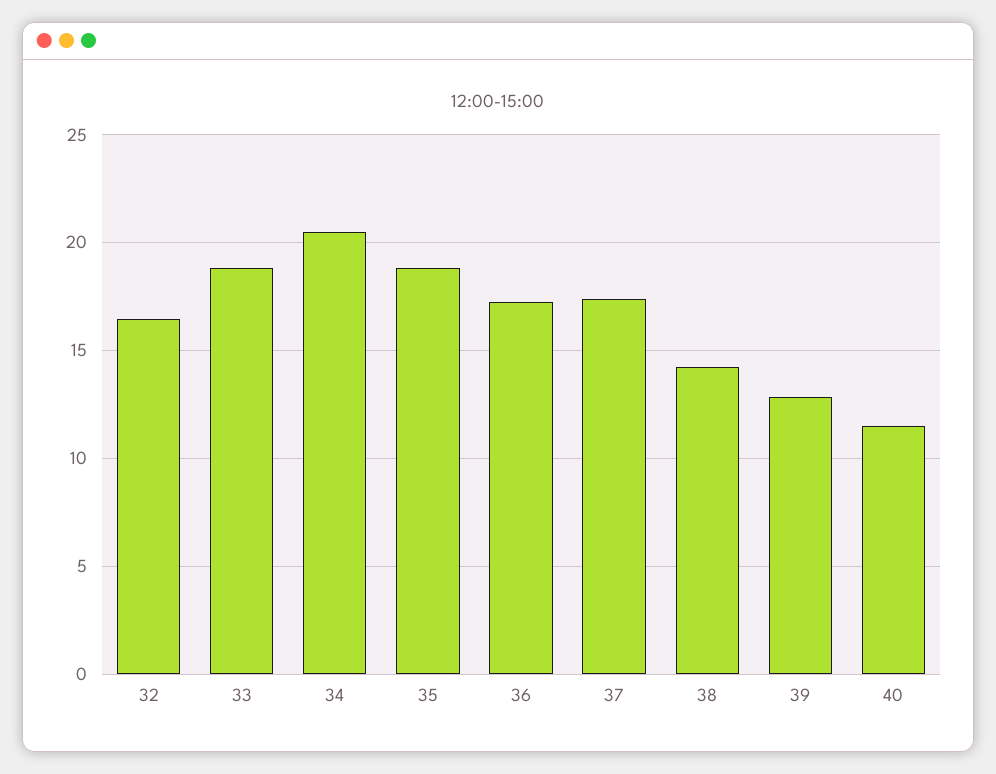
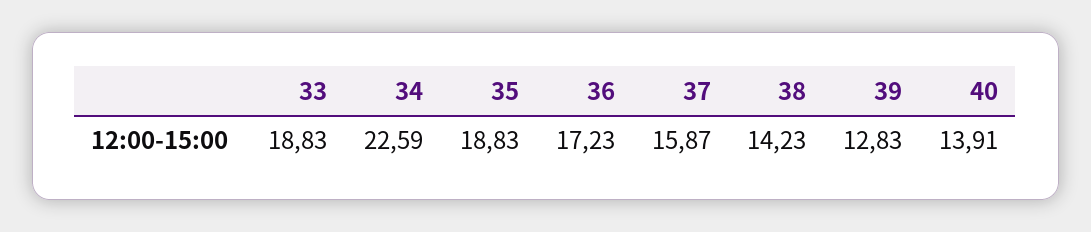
  {
-   "32": 16.5,
    "33": 18.83,
-   "34": 20.5,
+   "34": 22.59,
    "35": 18.83,
    "36": 17.23,
-   "37": 17.5,
+   "37": 15.87,
    "38": 14.23,
    "39": 12.83,
-   "40": 11.5
+   "40": 13.91
  }

